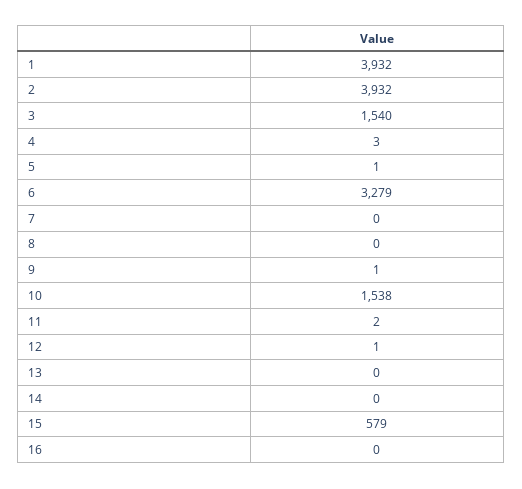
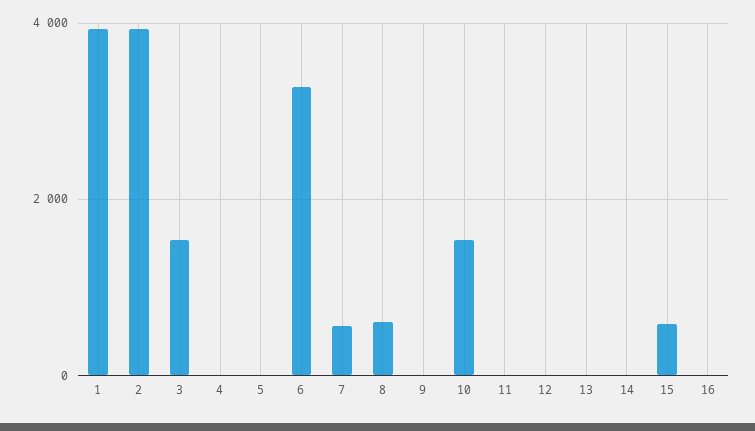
  {
    "1": 3932,
    "2": 3932,
    "3": 1540,
    "4": 3,
    "5": 1,
    "6": 3279,
-   "7": 0,
+   "7": 600,
-   "8": 0,
+   "8": 600,
    "9": 1,
    "10": 1538,
    "11": 2,
    "12": 1,
    "13": 0,
    "14": 0,
    "15": 579,
    "16": 0
  }

